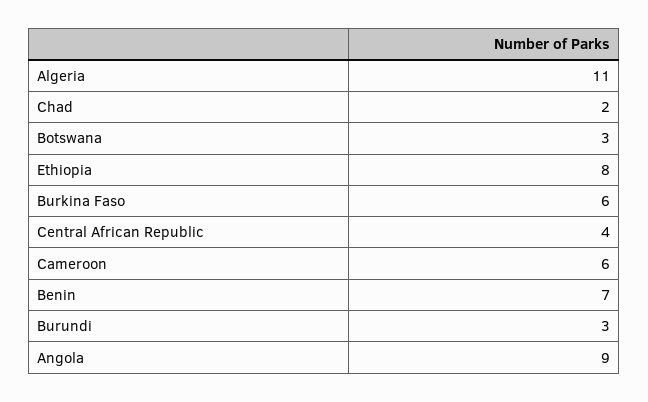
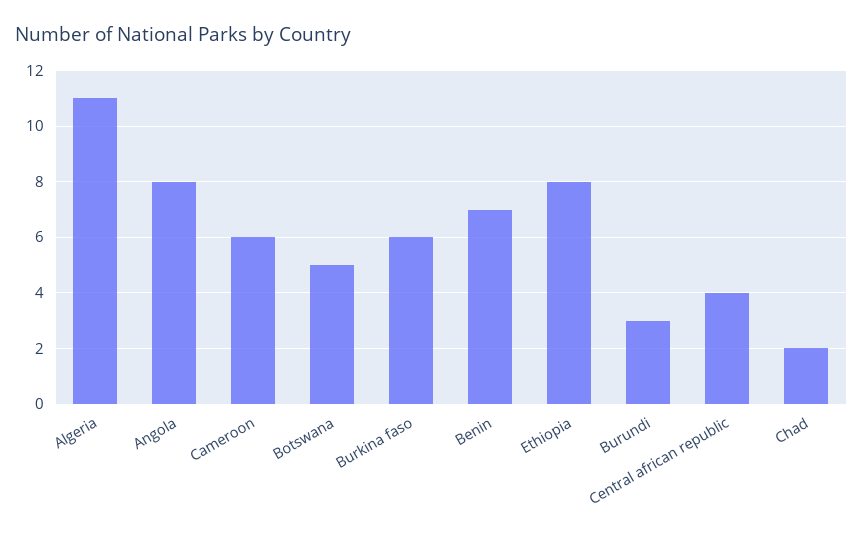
  {
    "Algeria": 11,
    "Chad": 2,
-   "Botswana": 3,
+   "Botswana": 5,
    "Ethiopia": 8,
    "Burkina Faso": 6,
    "Central African Republic": 4,
    "Cameroon": 6,
    "Benin": 7,
    "Burundi": 3,
-   "Angola": 9
+   "Angola": 8
  }

